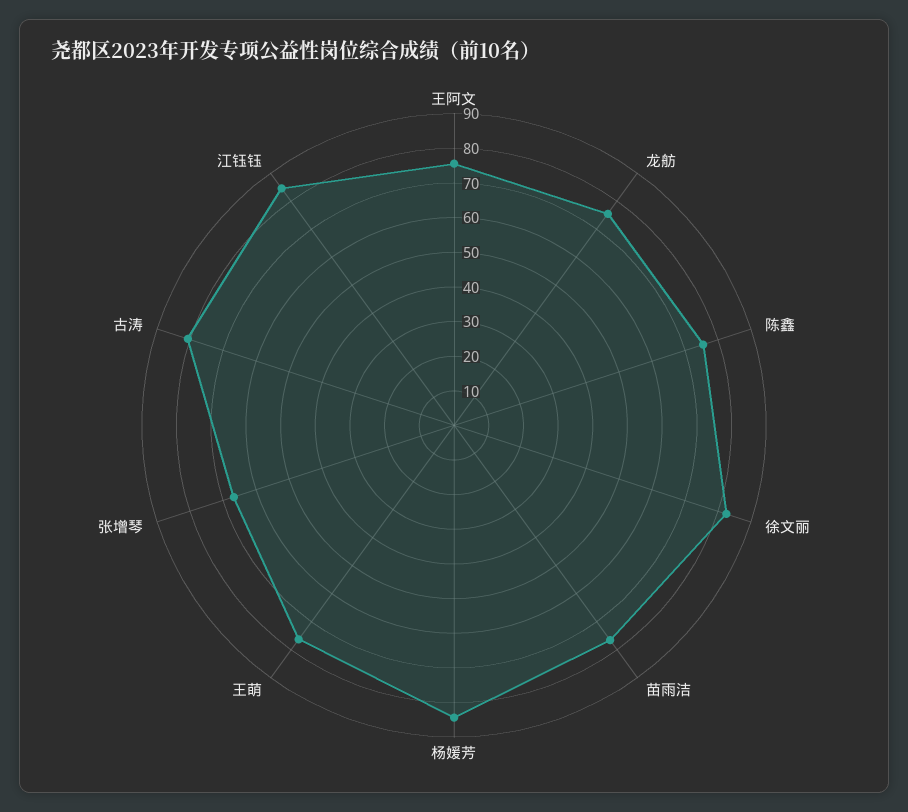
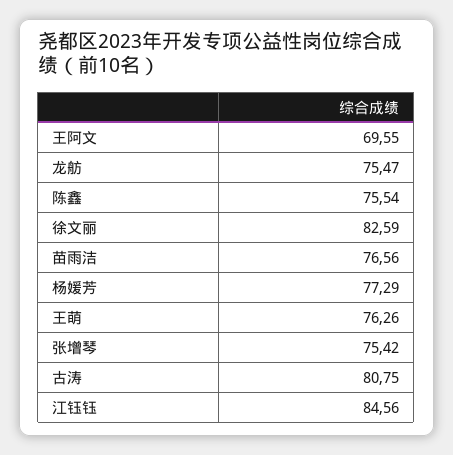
  {
-   "王阿文": 75,
+   "王阿文": 69.55,
    "龙舫": 75.47,
    "陈鑫": 75.54,
    "徐文丽": 82.59,
    "苗雨洁": 76.56,
-   "杨媛芳": 85,
+   "杨媛芳": 77.29,
    "王萌": 76.26,
-   "张增琴": 67.5,
+   "张增琴": 75.42,
    "古涛": 80.75,
    "江钰钰": 84.56
  }

